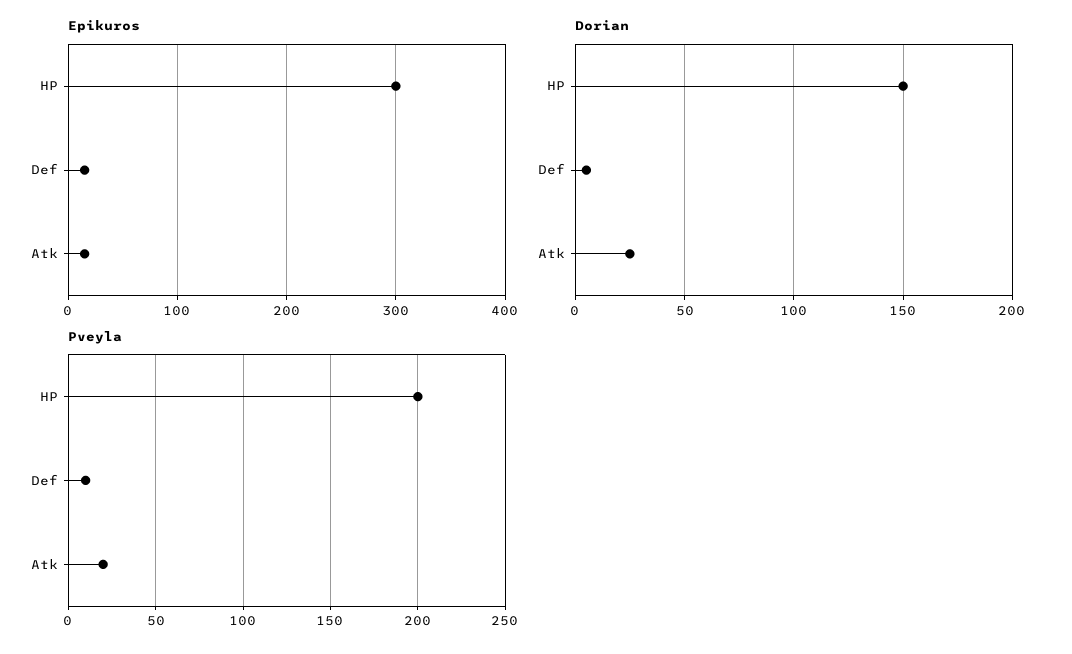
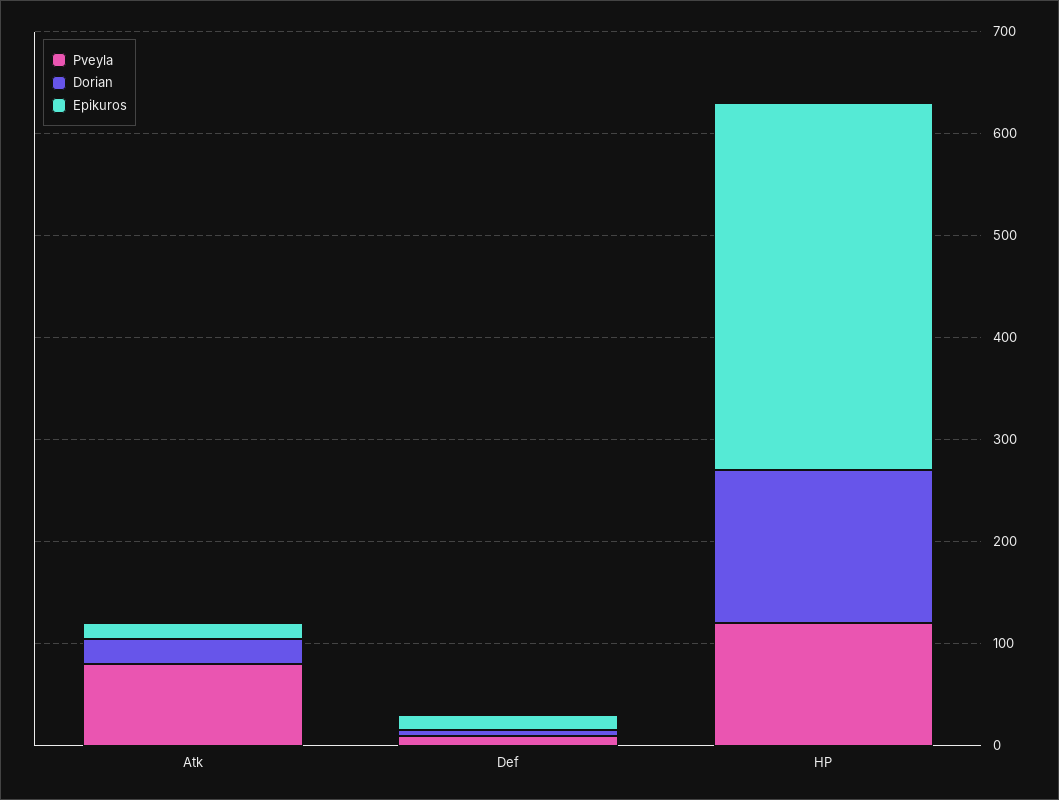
  {
    "Epikuros": {
-     "HP": 300,
+     "HP": 360,
      "Def": 20,
      "Atk": 20
    },
    "Dorian": {
      "HP": 150,
      "Def": 5,
      "Atk": 25
    },
    "Pveyla": {
-     "HP": 200,
+     "HP": 120,
      "Def": 10,
-     "Atk": 20
+     "Atk": 80
    }
  }

